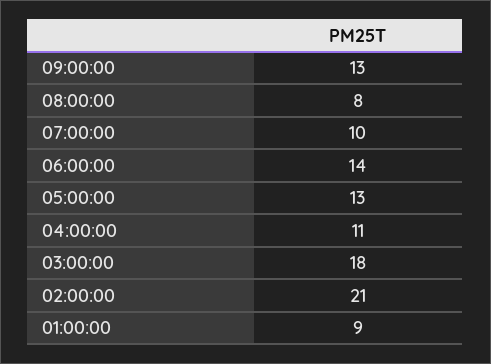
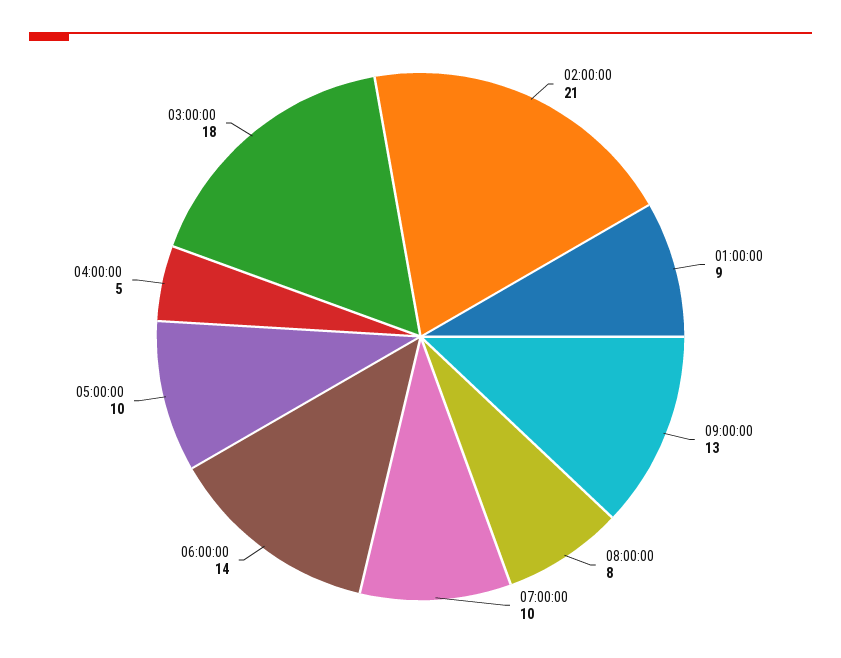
  {
    "09:00:00": 13,
    "08:00:00": 8,
    "07:00:00": 10,
    "06:00:00": 14,
-   "05:00:00": 13,
+   "05:00:00": 10,
-   "04:00:00": 11,
+   "04:00:00": 5,
    "03:00:00": 18,
    "02:00:00": 21,
    "01:00:00": 9
  }

